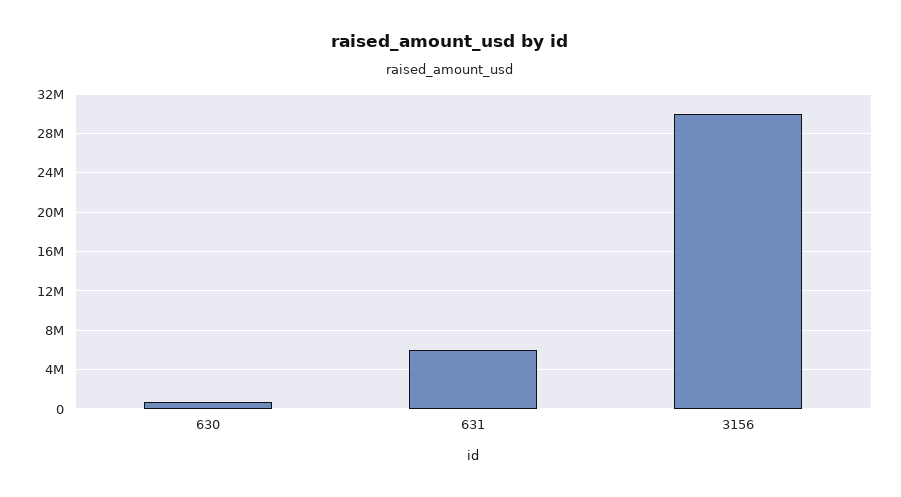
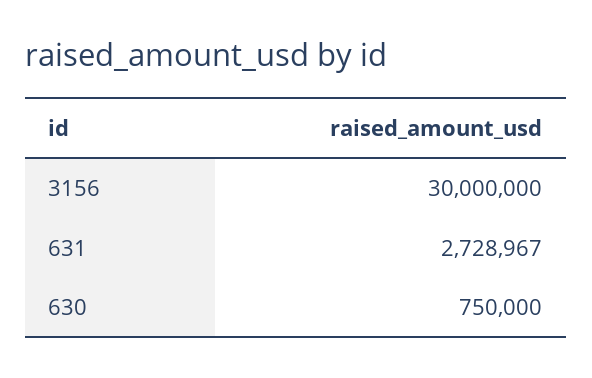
  {
    "630": 750000,
-   "631": 6000000,
+   "631": 2728967,
    "3156": 30000000
  }

